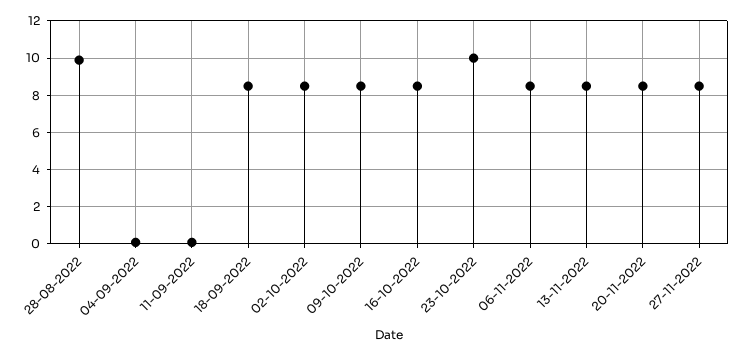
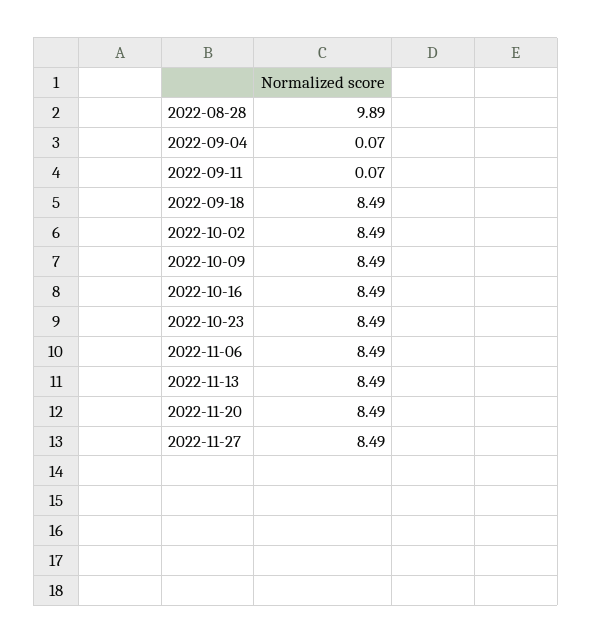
  {
    "28-08-2022": 9.89,
    "04-09-2022": 0.07,
    "11-09-2022": 0.07,
    "18-09-2022": 8.49,
    "02-10-2022": 8.49,
    "09-10-2022": 8.49,
    "16-10-2022": 8.49,
-   "23-10-2022": 10,
+   "23-10-2022": 8.49,
    "06-11-2022": 8.49,
    "13-11-2022": 8.49,
    "20-11-2022": 8.49,
    "27-11-2022": 8.49
  }

